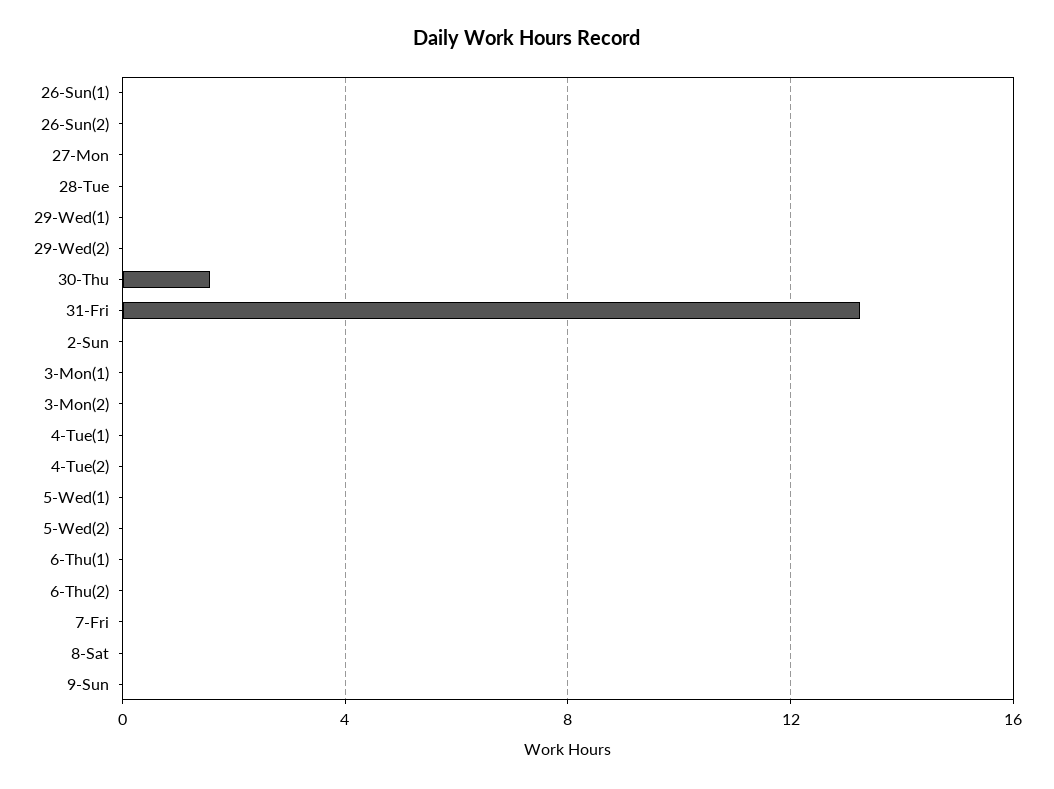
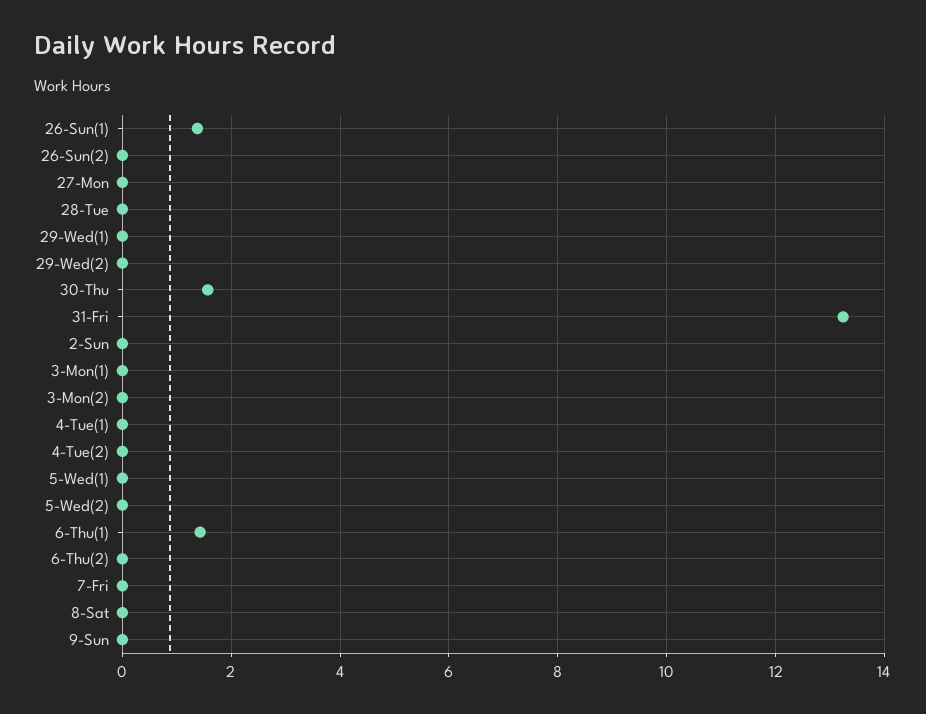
  {
-   "26-Sun(1)": 0,
+   "26-Sun(1)": 1.4,
    "26-Sun(2)": 0,
    "27-Mon": 0,
    "28-Tue": 0,
    "29-Wed(1)": 0,
    "29-Wed(2)": 0,
    "30-Thu": 1.6,
    "31-Fri": 13.2,
    "2-Sun": 0,
    "3-Mon(1)": 0,
    "3-Mon(2)": 0,
    "4-Tue(1)": 0,
    "4-Tue(2)": 0,
    "5-Wed(1)": 0,
    "5-Wed(2)": 0,
-   "6-Thu(1)": 0,
+   "6-Thu(1)": 1.4,
    "6-Thu(2)": 0,
    "7-Fri": 0,
    "8-Sat": 0,
    "9-Sun": 0
  }

